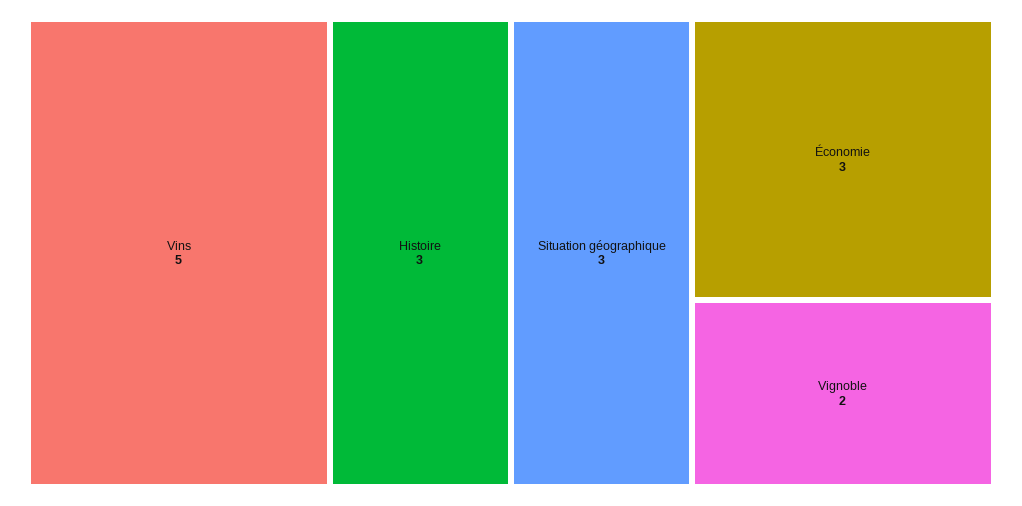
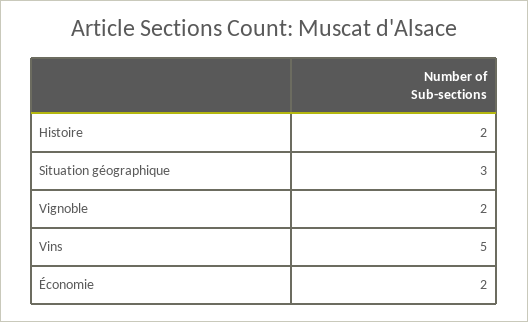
  {
    "Vins": 5,
-   "Histoire": 3,
+   "Histoire": 2,
    "Situation géographique": 3,
-   "Économie": 3,
+   "Économie": 2,
    "Vignoble": 2
  }

